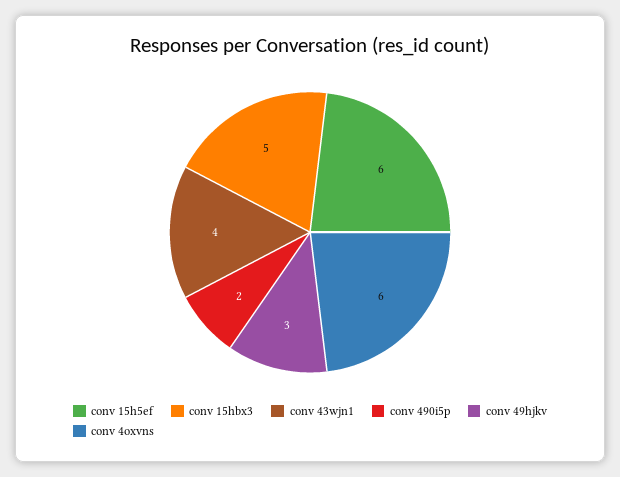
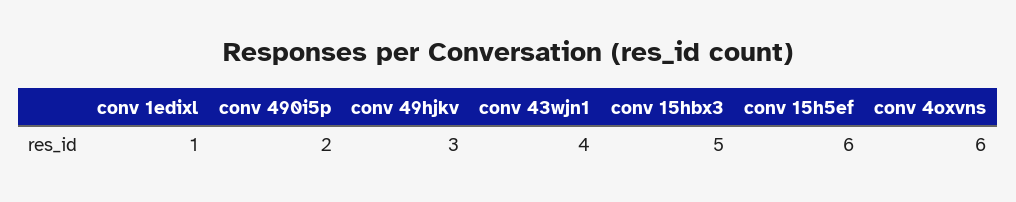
  {
    "conv 15h5ef": 6,
    "conv 15hbx3": 5,
    "conv 43wjn1": 4,
    "conv 490i5p": 2,
    "conv 49hjkv": 3,
-   "conv 4oxvns": 6
+   "conv 4oxvns": 6,
+   "conv 1edixl": 1
  }

